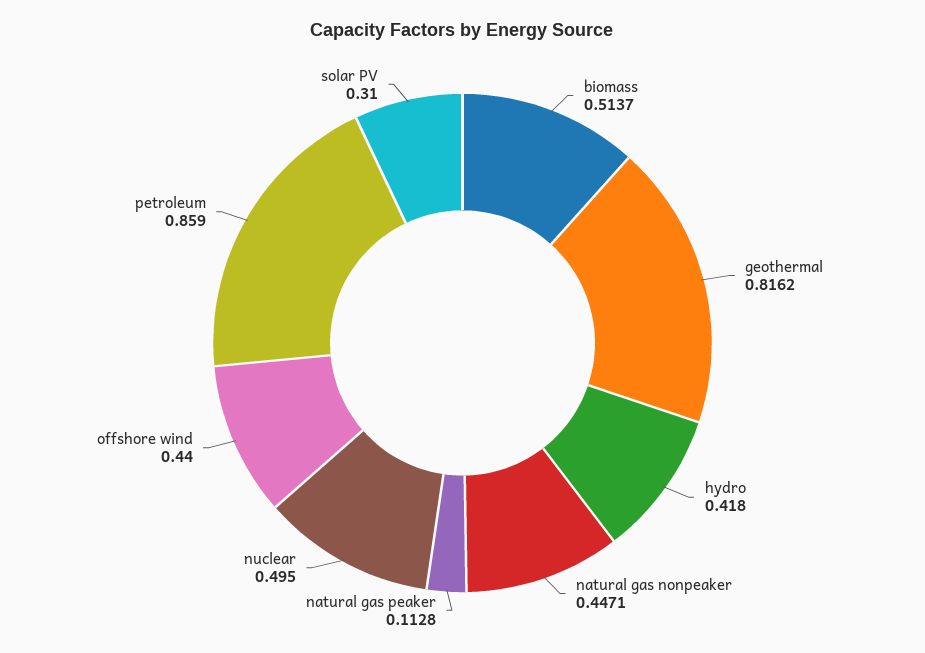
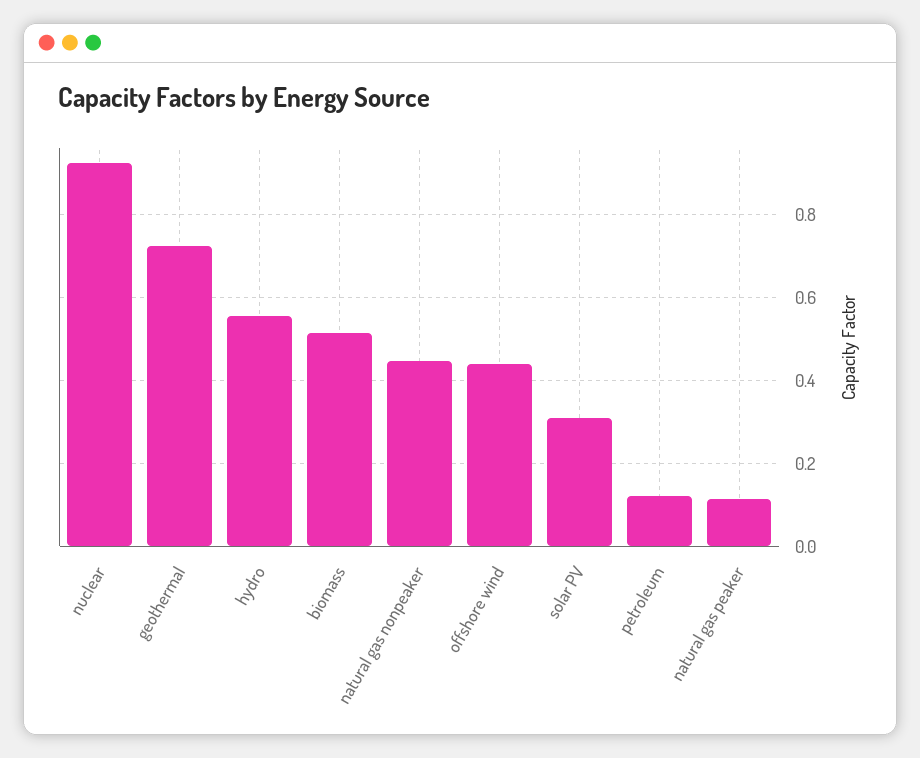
  {
    "biomass": 0.5137,
-   "geothermal": 0.8162,
+   "geothermal": 0.72,
-   "hydro": 0.418,
+   "hydro": 0.56,
    "natural gas nonpeaker": 0.4471,
    "natural gas peaker": 0.1128,
-   "nuclear": 0.495,
+   "nuclear": 0.92,
    "offshore wind": 0.44,
-   "petroleum": 0.859,
+   "petroleum": 0.12,
    "solar PV": 0.31
  }

